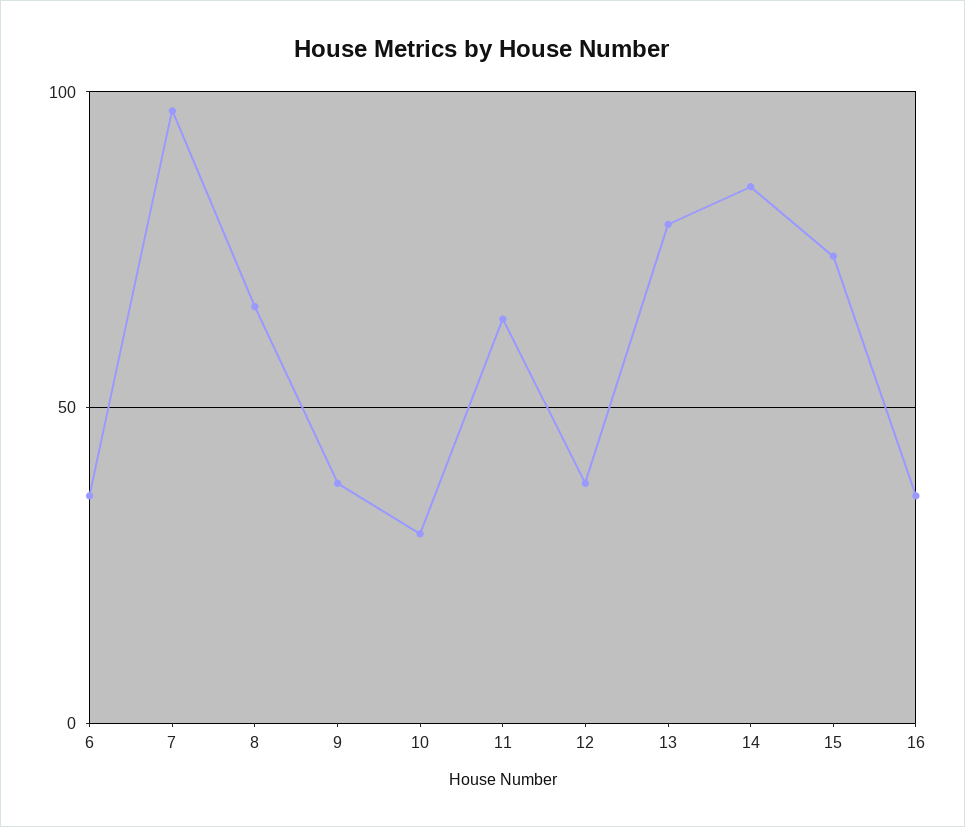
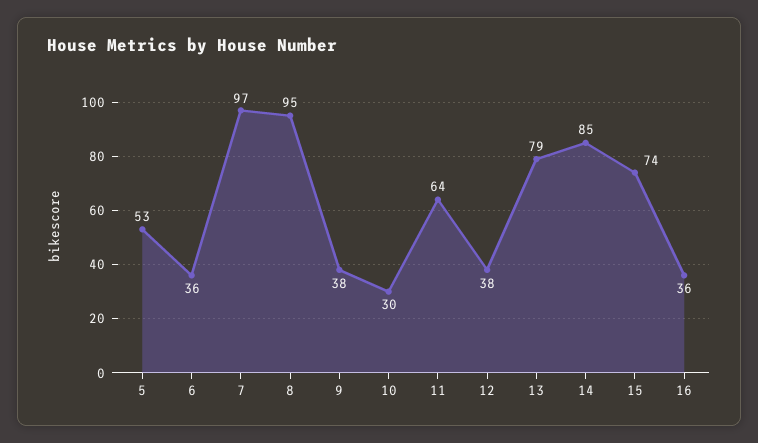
  {
    "6": 36,
    "7": 97,
-   "8": 65,
+   "8": 95,
    "9": 38,
    "10": 30,
    "11": 64,
    "12": 38,
    "13": 79,
    "14": 85,
    "15": 74,
-   "16": 36
+   "16": 36,
+   "5": 53
  }

